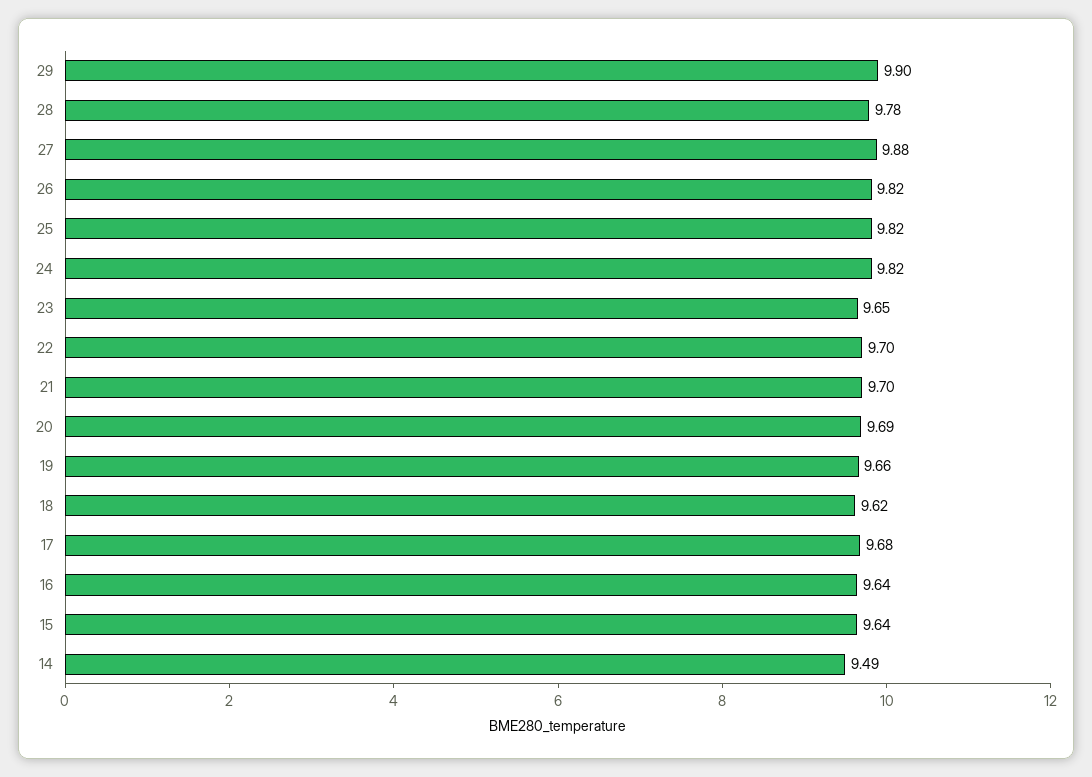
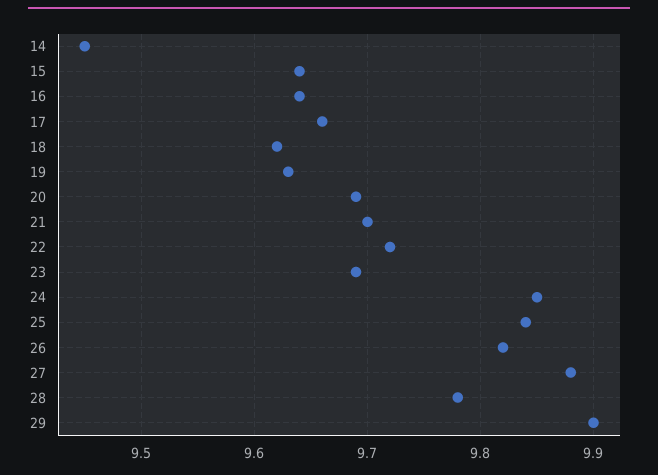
  {
    "29": 9.9,
    "28": 9.78,
    "27": 9.88,
    "26": 9.82,
-   "25": 9.82,
+   "25": 9.84,
-   "24": 9.82,
+   "24": 9.85,
-   "23": 9.65,
+   "23": 9.69,
-   "22": 9.7,
+   "22": 9.72,
    "21": 9.7,
    "20": 9.69,
-   "19": 9.66,
+   "19": 9.63,
    "18": 9.62,
-   "17": 9.68,
+   "17": 9.66,
    "16": 9.64,
    "15": 9.64,
-   "14": 9.49
+   "14": 9.45
  }

